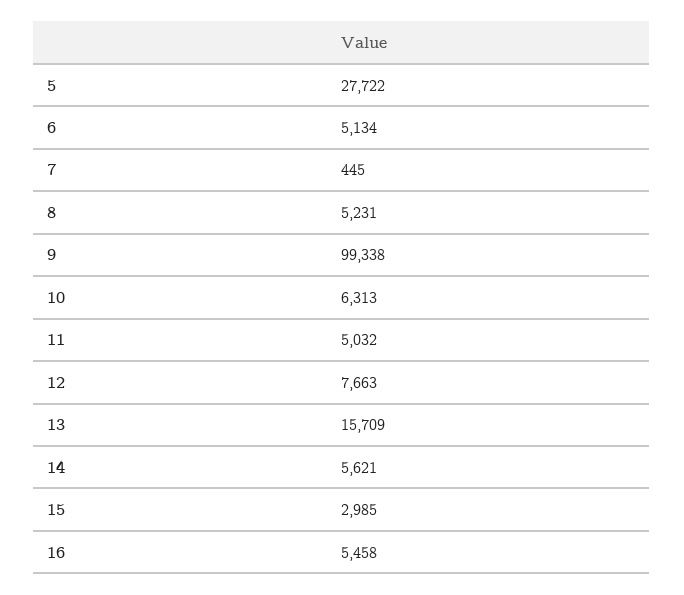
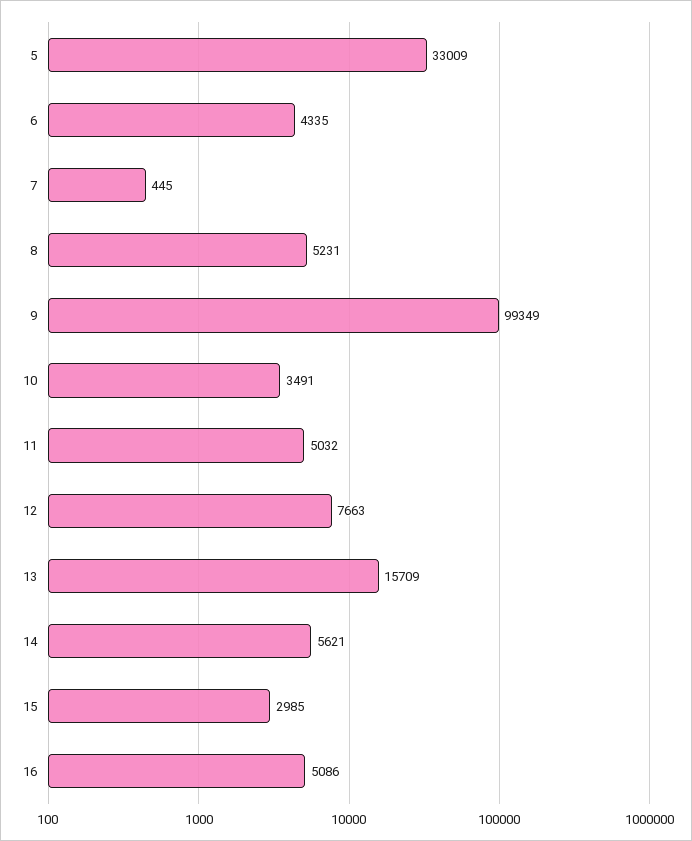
  {
-   "5": 27722,
+   "5": 33009,
-   "6": 5134,
+   "6": 4335,
    "7": 445,
    "8": 5231,
-   "9": 99338,
+   "9": 99349,
-   "10": 6313,
+   "10": 3491,
    "11": 5032,
    "12": 7663,
    "13": 15709,
    "14": 5621,
    "15": 2985,
-   "16": 5458
+   "16": 5086
  }

